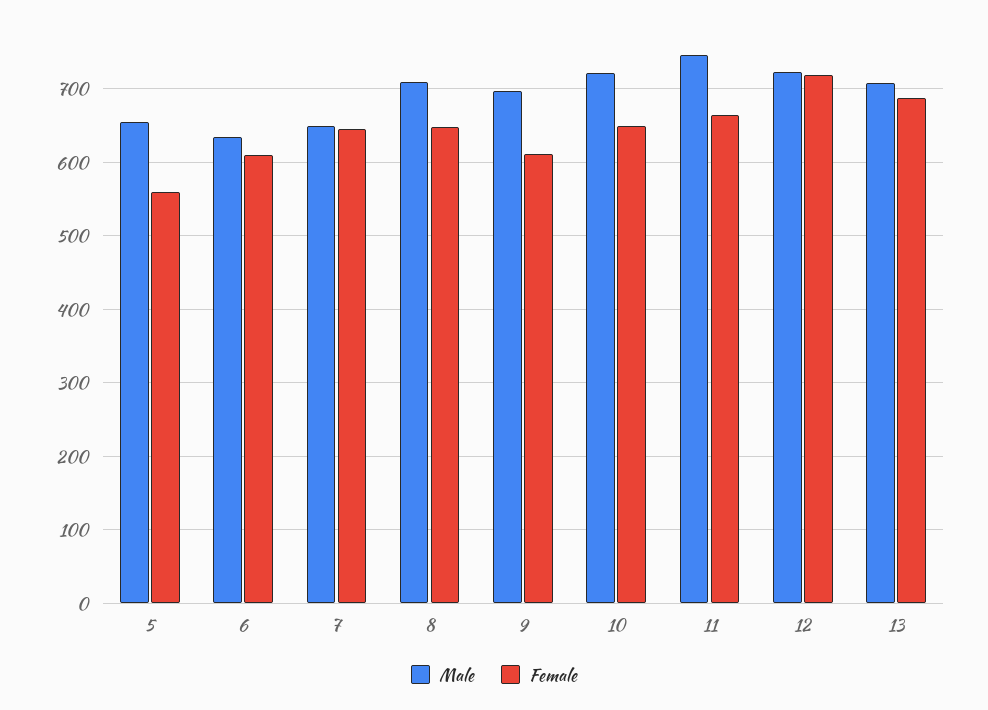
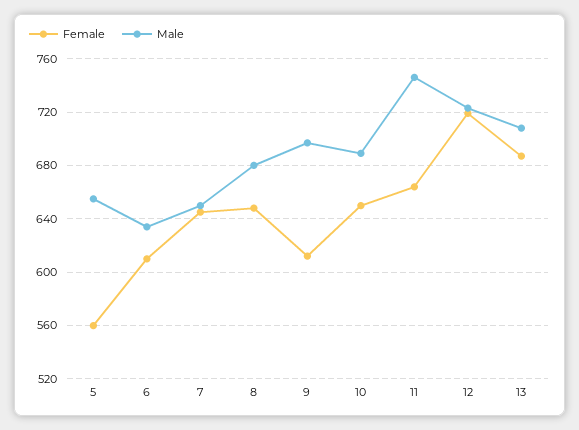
  {
    "Male": {
      "5": 655,
      "6": 635,
      "7": 650,
-     "8": 710,
+     "8": 680,
      "9": 695,
-     "10": 720,
+     "10": 690,
      "11": 745,
      "12": 725,
      "13": 710
    },
    "Female": {
      "5": 560,
      "6": 610,
      "7": 645,
      "8": 650,
      "9": 610,
      "10": 650,
      "11": 665,
      "12": 720,
      "13": 685
    }
  }

